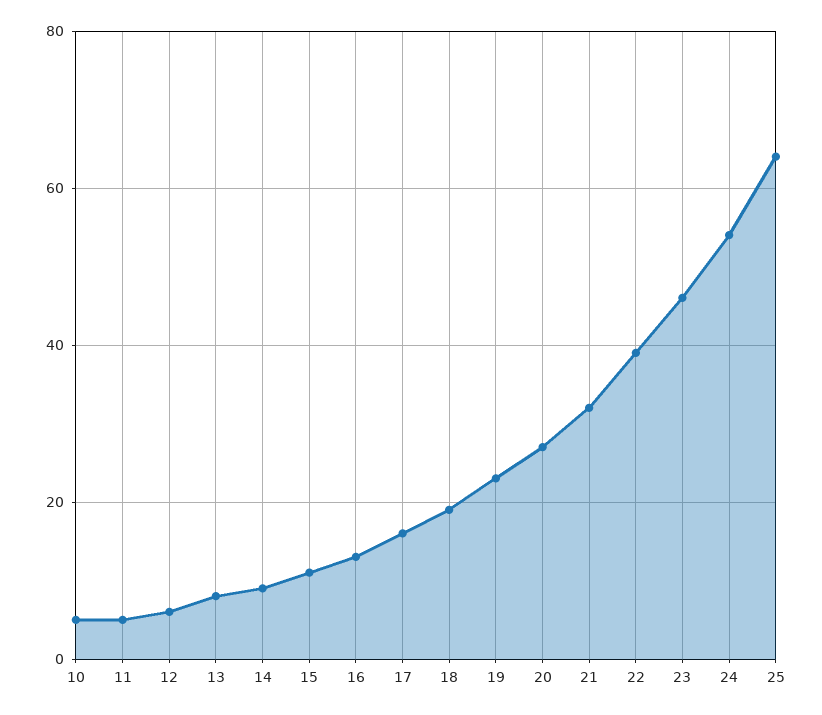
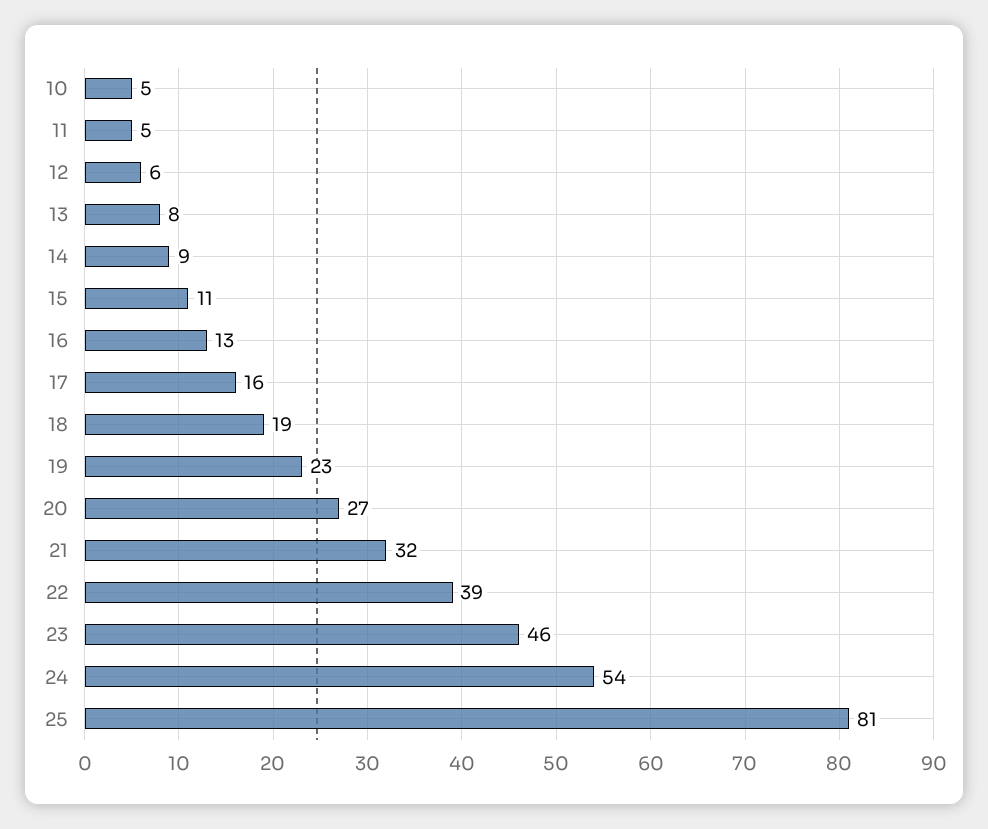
  {
    "10": 5,
    "11": 5,
    "12": 6,
    "13": 8,
    "14": 9,
    "15": 11,
    "16": 13,
    "17": 16,
    "18": 19,
    "19": 23,
    "20": 27,
    "21": 32,
    "22": 39,
    "23": 46,
    "24": 54,
-   "25": 65
+   "25": 81
  }

